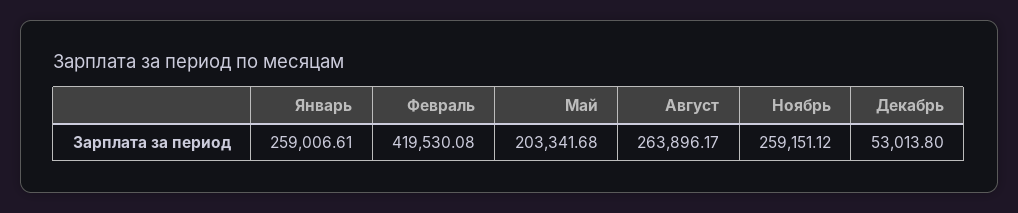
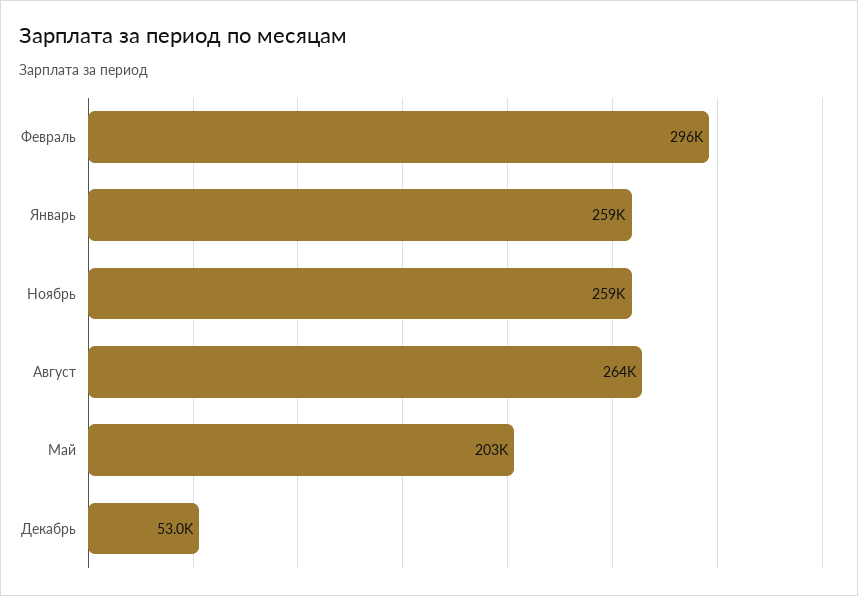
  {
    "Январь": 259006.61,
-   "Февраль": 419530.08,
+   "Февраль": 296000,
    "Май": 203341.68,
    "Август": 263896.17,
    "Ноябрь": 259151.12,
    "Декабрь": 53013.8
  }

